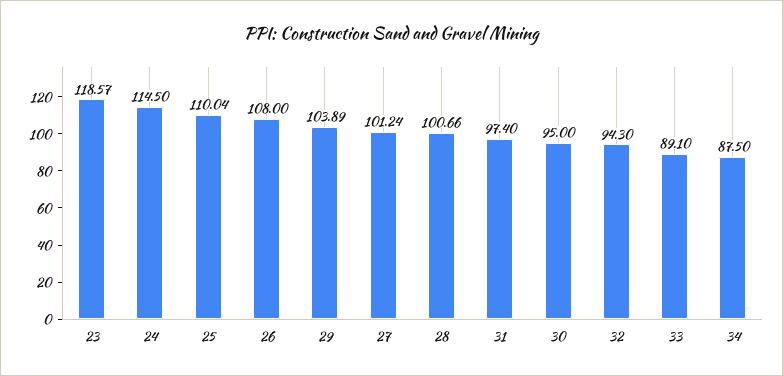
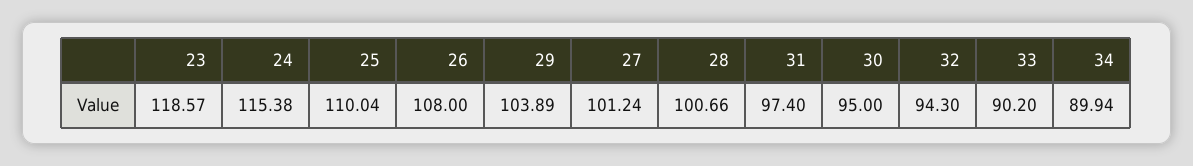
  {
    "23": 118.57,
-   "24": 114.5,
+   "24": 115.38,
    "25": 110.04,
    "26": 108,
    "29": 103.89,
    "27": 101.24,
    "28": 100.66,
    "31": 97.4,
    "30": 95,
    "32": 94.3,
-   "33": 89.1,
+   "33": 90.2,
-   "34": 87.5
+   "34": 89.94
  }

